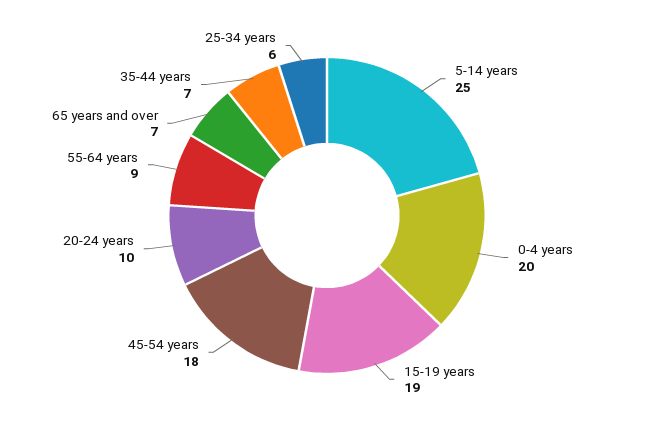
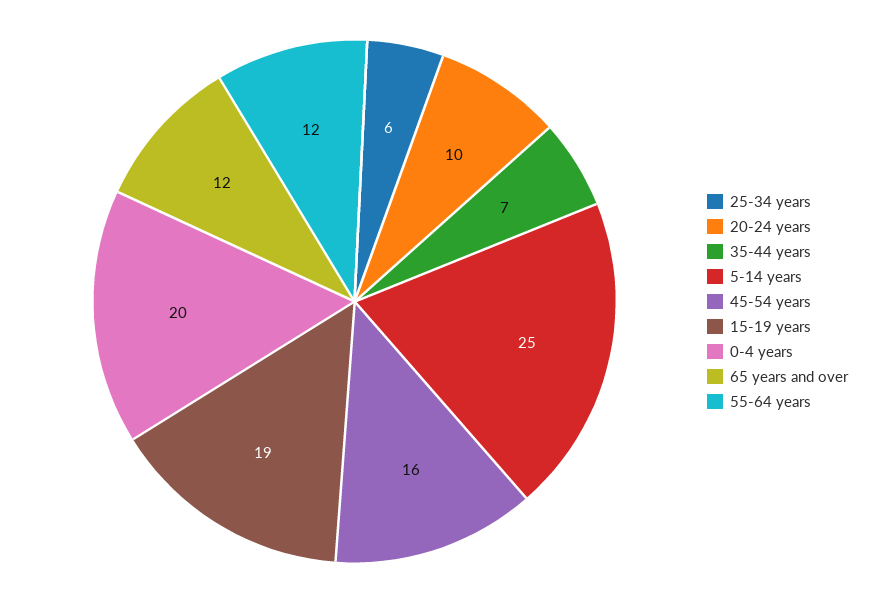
  {
    "5-14 years": 25,
    "0-4 years": 20,
    "15-19 years": 19,
-   "45-54 years": 18,
+   "45-54 years": 16,
    "20-24 years": 10,
-   "55-64 years": 9,
+   "55-64 years": 12,
-   "65 years and over": 7,
+   "65 years and over": 12,
    "35-44 years": 7,
    "25-34 years": 6
  }

